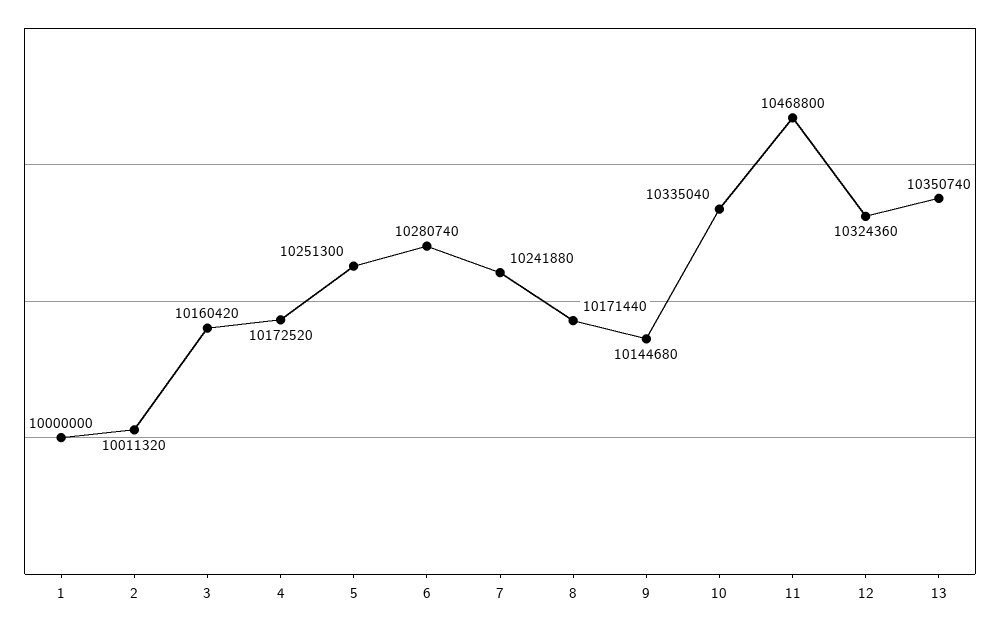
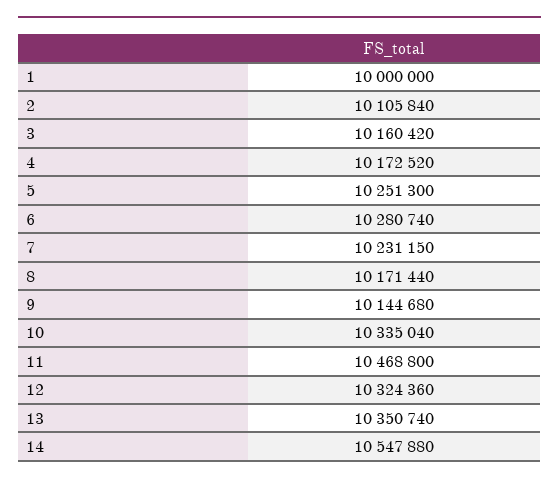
  {
    "1": 10000000,
-   "2": 10011320,
+   "2": 10105840,
    "3": 10160420,
    "4": 10172520,
    "5": 10251300,
    "6": 10280740,
-   "7": 10241880,
+   "7": 10231150,
    "8": 10171440,
    "9": 10144680,
    "10": 10335040,
    "11": 10468800,
    "12": 10324360,
-   "13": 10350740
+   "13": 10350740,
+   "14": 10547880
  }

